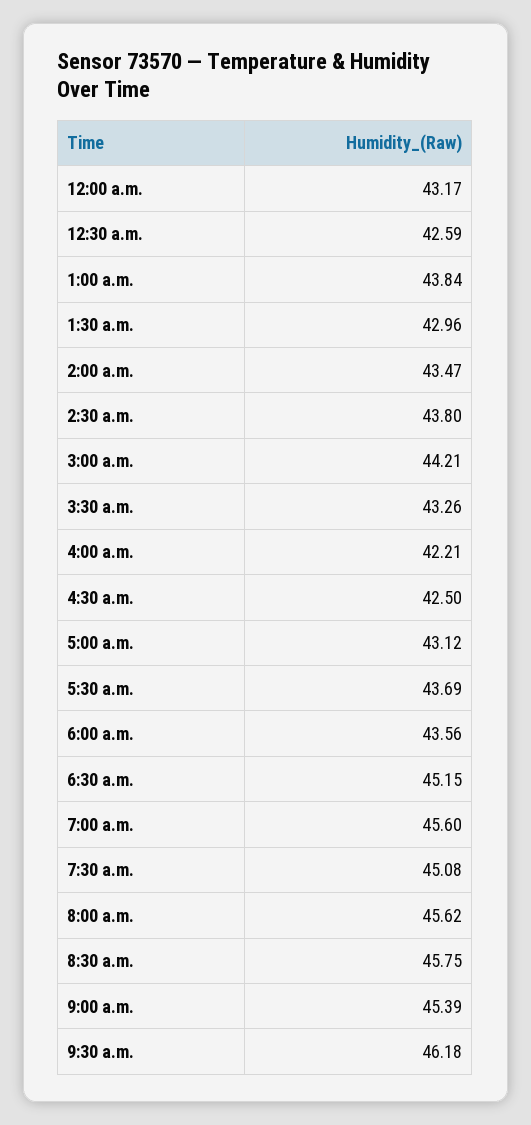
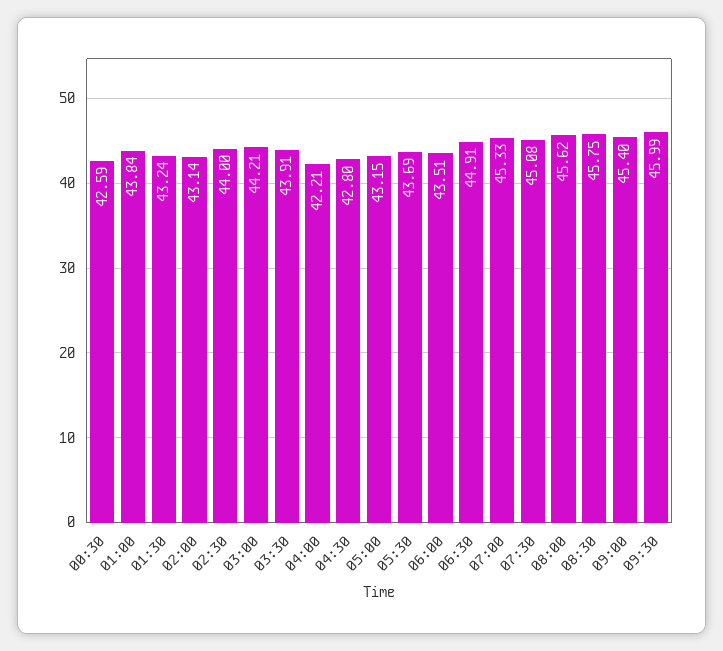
  {
-   "12:00 a.m.": 43.17,
    "12:30 a.m.": 42.59,
    "1:00 a.m.": 43.84,
-   "1:30 a.m.": 42.96,
+   "1:30 a.m.": 43.24,
-   "2:00 a.m.": 43.47,
+   "2:00 a.m.": 43.14,
-   "2:30 a.m.": 43.8,
+   "2:30 a.m.": 44,
    "3:00 a.m.": 44.21,
-   "3:30 a.m.": 43.26,
+   "3:30 a.m.": 43.91,
    "4:00 a.m.": 42.21,
-   "4:30 a.m.": 42.5,
+   "4:30 a.m.": 42.8,
-   "5:00 a.m.": 43.12,
+   "5:00 a.m.": 43.15,
    "5:30 a.m.": 43.69,
-   "6:00 a.m.": 43.56,
+   "6:00 a.m.": 43.51,
-   "6:30 a.m.": 45.15,
+   "6:30 a.m.": 44.91,
-   "7:00 a.m.": 45.6,
+   "7:00 a.m.": 45.33,
    "7:30 a.m.": 45.08,
    "8:00 a.m.": 45.62,
    "8:30 a.m.": 45.75,
-   "9:00 a.m.": 45.39,
+   "9:00 a.m.": 45.4,
-   "9:30 a.m.": 46.18
+   "9:30 a.m.": 45.99
  }

